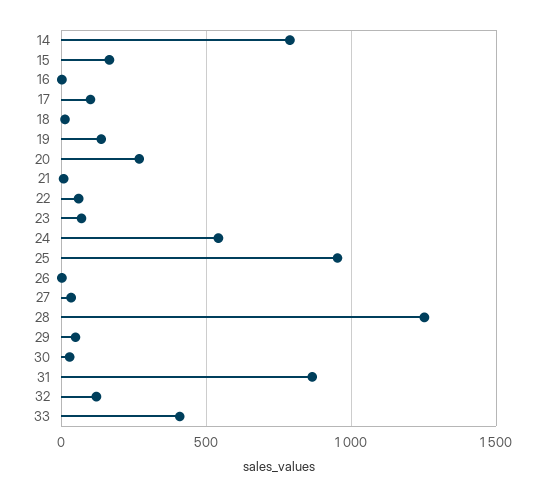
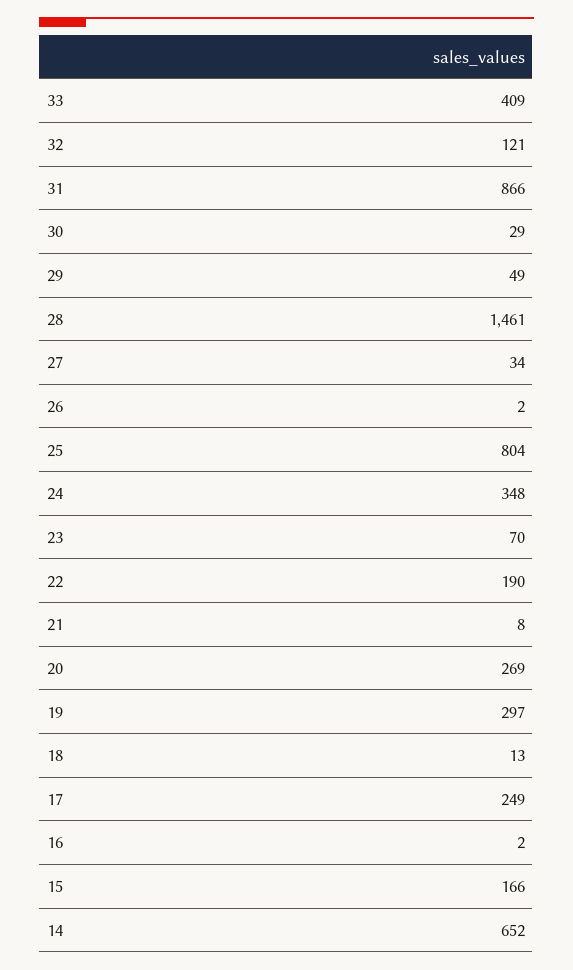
  {
-   "14": 800,
+   "14": 652,
    "15": 166,
    "16": 2,
-   "17": 100,
+   "17": 249,
    "18": 13,
-   "19": 150,
+   "19": 297,
    "20": 269,
    "21": 8,
-   "22": 50,
+   "22": 190,
    "23": 70,
-   "24": 550,
+   "24": 348,
-   "25": 950,
+   "25": 804,
    "26": 2,
    "27": 34,
-   "28": 1250,
+   "28": 1461,
    "29": 49,
    "30": 29,
    "31": 866,
    "32": 121,
    "33": 409
  }

